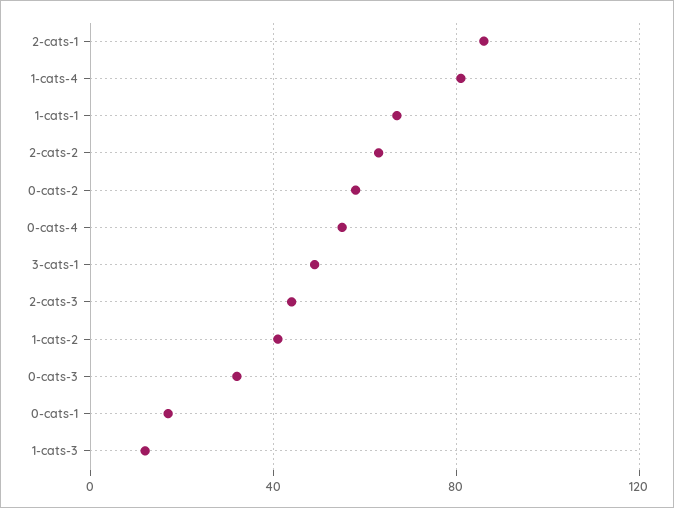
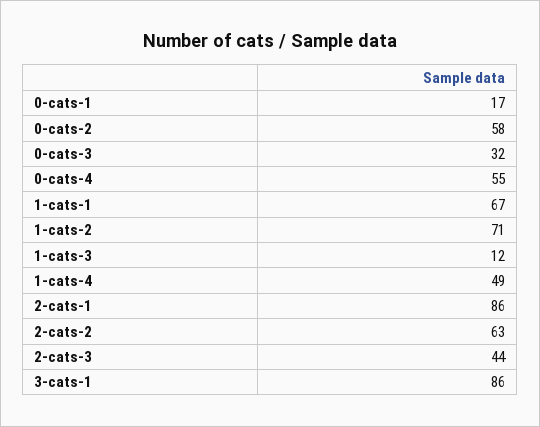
  {
    "2-cats-1": 86,
-   "1-cats-4": 80,
+   "1-cats-4": 49,
    "1-cats-1": 67,
    "2-cats-2": 63,
    "0-cats-2": 58,
    "0-cats-4": 55,
-   "3-cats-1": 50,
+   "3-cats-1": 86,
    "2-cats-3": 44,
-   "1-cats-2": 40,
+   "1-cats-2": 71,
    "0-cats-3": 32,
    "0-cats-1": 17,
    "1-cats-3": 12
  }

